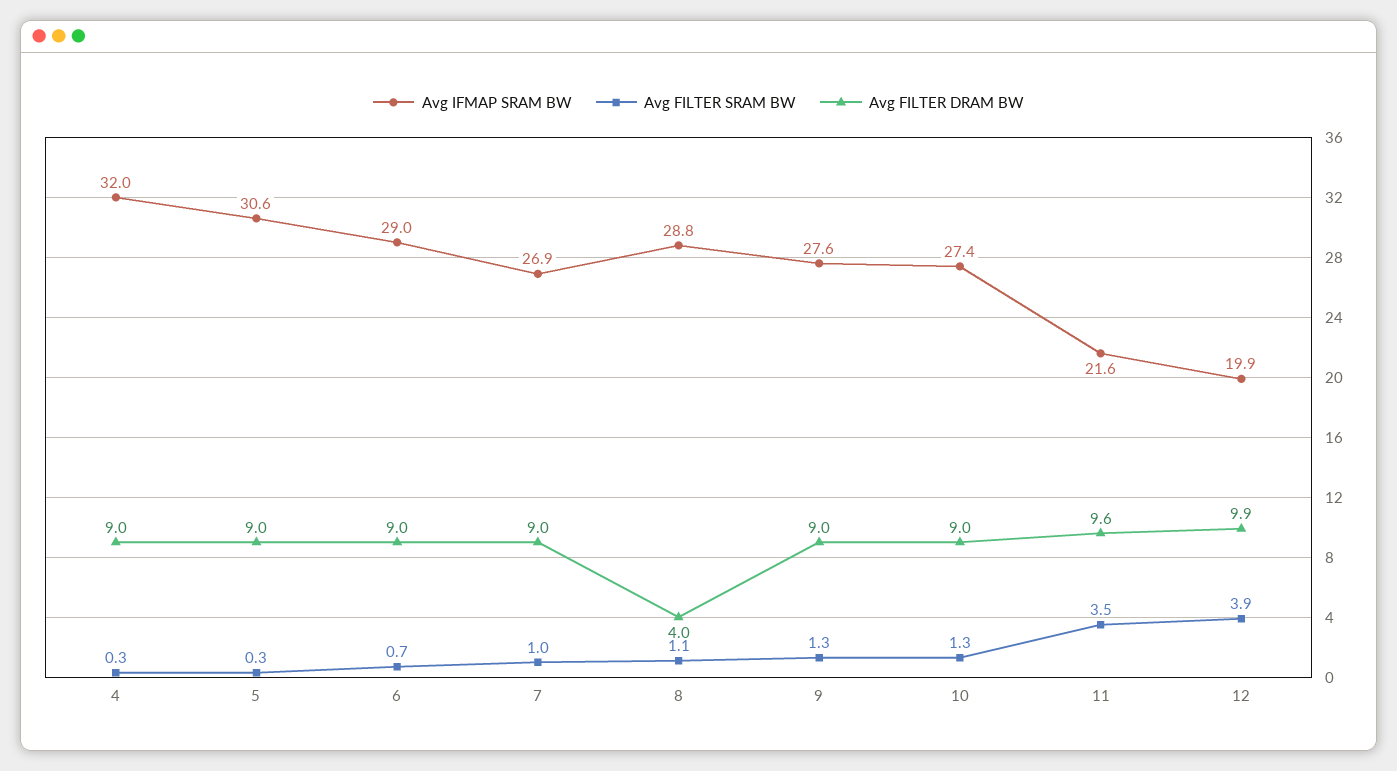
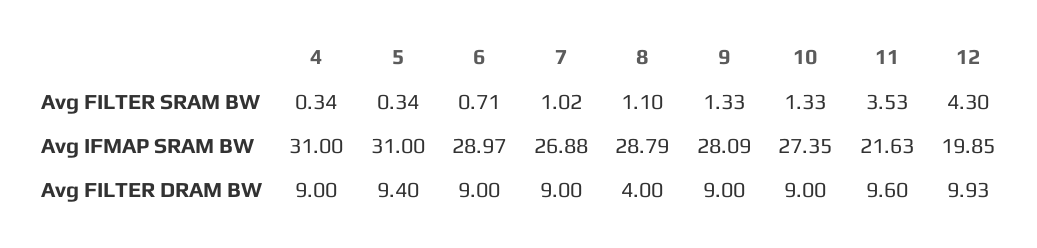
  {
    "Avg IFMAP SRAM BW": {
-     "4": 32,
+     "4": 31,
-     "5": 30.6,
+     "5": 31,
      "6": 28.97,
      "7": 26.88,
      "8": 28.79,
-     "9": 27.6,
+     "9": 28.09,
      "10": 27.35,
      "11": 21.63,
      "12": 19.85
    },
    "Avg FILTER SRAM BW": {
      "4": 0.34,
      "5": 0.34,
      "6": 0.71,
      "7": 1.02,
      "8": 1.1,
      "9": 1.33,
      "10": 1.33,
      "11": 3.53,
-     "12": 3.9
+     "12": 4.3
    },
    "Avg FILTER DRAM BW": {
      "4": 9,
-     "5": 9,
+     "5": 9.4,
      "6": 9,
      "7": 9,
      "8": 4,
      "9": 9,
      "10": 9,
      "11": 9.6,
      "12": 9.93
    }
  }

